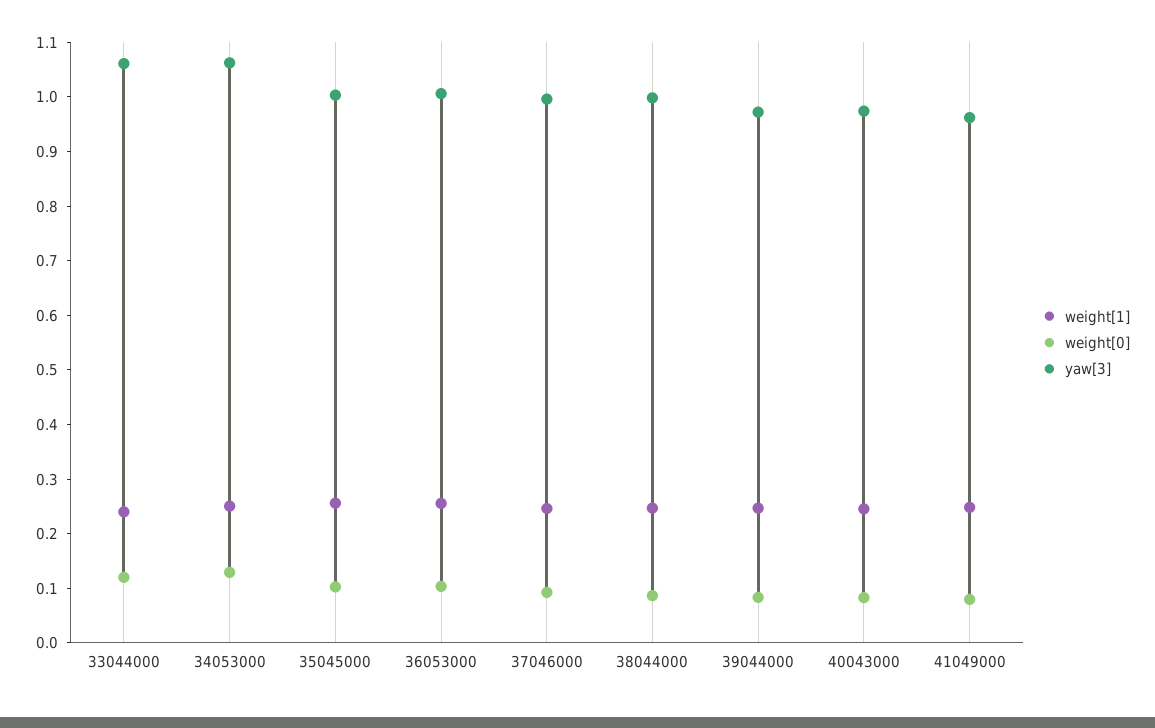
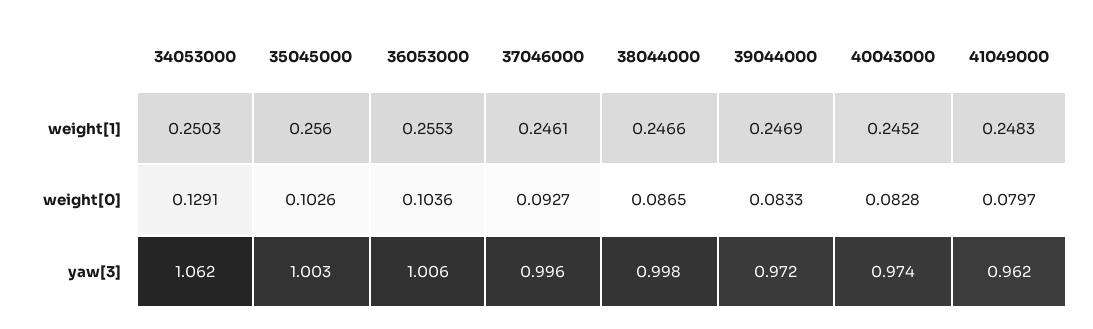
  {
    "weight[1]": {
-     "33044000": 0.24,
      "34053000": 0.2503,
      "35045000": 0.256,
      "36053000": 0.2553,
      "37046000": 0.2461,
      "38044000": 0.2466,
      "39044000": 0.2469,
      "40043000": 0.2452,
      "41049000": 0.2483
    },
    "weight[0]": {
-     "33044000": 0.12,
      "34053000": 0.1291,
      "35045000": 0.1026,
      "36053000": 0.1036,
      "37046000": 0.0927,
      "38044000": 0.0865,
      "39044000": 0.0833,
      "40043000": 0.0828,
      "41049000": 0.0797
    },
    "yaw[3]": {
-     "33044000": 1.06,
      "34053000": 1.062,
      "35045000": 1.003,
      "36053000": 1.006,
      "37046000": 0.996,
      "38044000": 0.998,
      "39044000": 0.972,
      "40043000": 0.974,
      "41049000": 0.962
    }
  }

